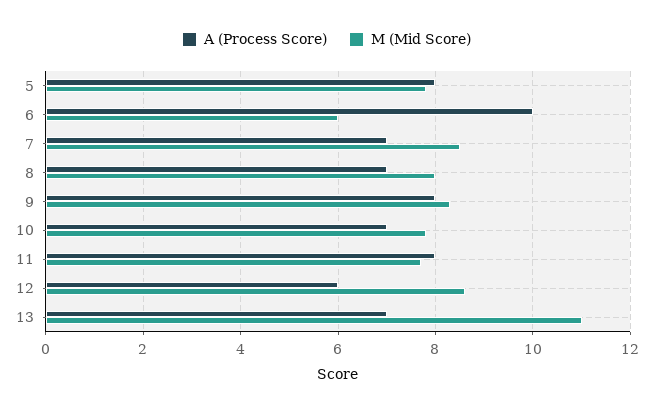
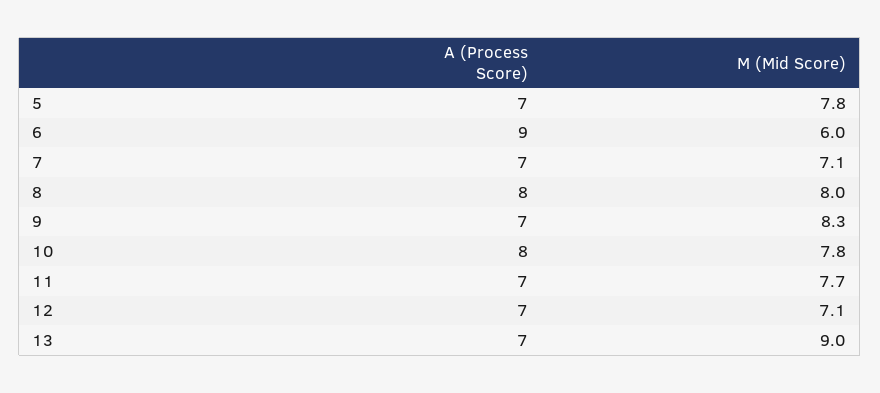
  {
    "A (Process Score)": {
-     "5": 8,
+     "5": 7,
-     "6": 10,
+     "6": 9,
      "7": 7,
-     "8": 7,
+     "8": 8,
-     "9": 8,
+     "9": 7,
-     "10": 7,
+     "10": 8,
-     "11": 8,
+     "11": 7,
-     "12": 6,
+     "12": 7,
      "13": 7
    },
    "M (Mid Score)": {
      "5": 7.8,
      "6": 6,
-     "7": 8.5,
+     "7": 7.1,
      "8": 8,
      "9": 8.3,
      "10": 7.8,
      "11": 7.7,
-     "12": 8.5,
+     "12": 7.1,
-     "13": 11
+     "13": 9
    }
  }

